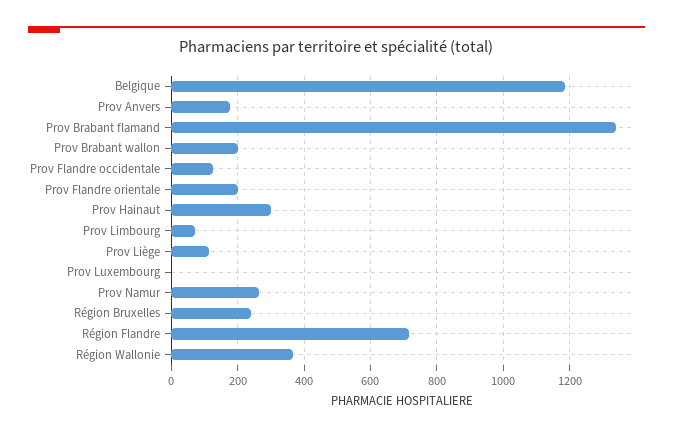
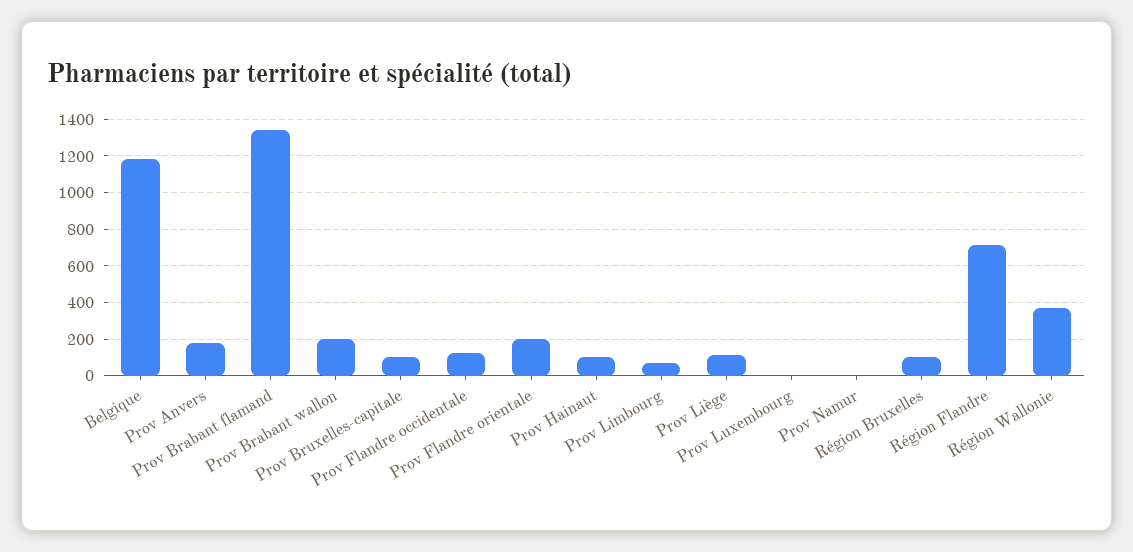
  {
    "Belgique": 1180,
    "Prov Anvers": 180,
    "Prov Brabant flamand": 1340,
    "Prov Brabant wallon": 200,
    "Prov Flandre occidentale": 120,
    "Prov Flandre orientale": 200,
-   "Prov Hainaut": 300,
+   "Prov Hainaut": 100,
    "Prov Limbourg": 80,
    "Prov Liège": 120,
    "Prov Luxembourg": 0,
-   "Prov Namur": 260,
+   "Prov Namur": 0,
-   "Région Bruxelles": 240,
+   "Région Bruxelles": 100,
    "Région Flandre": 720,
-   "Région Wallonie": 360
+   "Région Wallonie": 360,
+   "Prov Bruxelles-capitale": 100
  }

